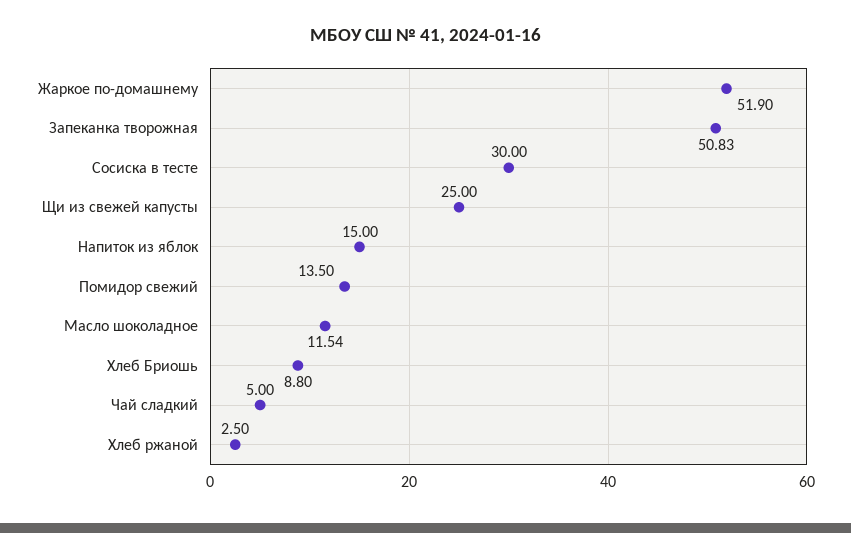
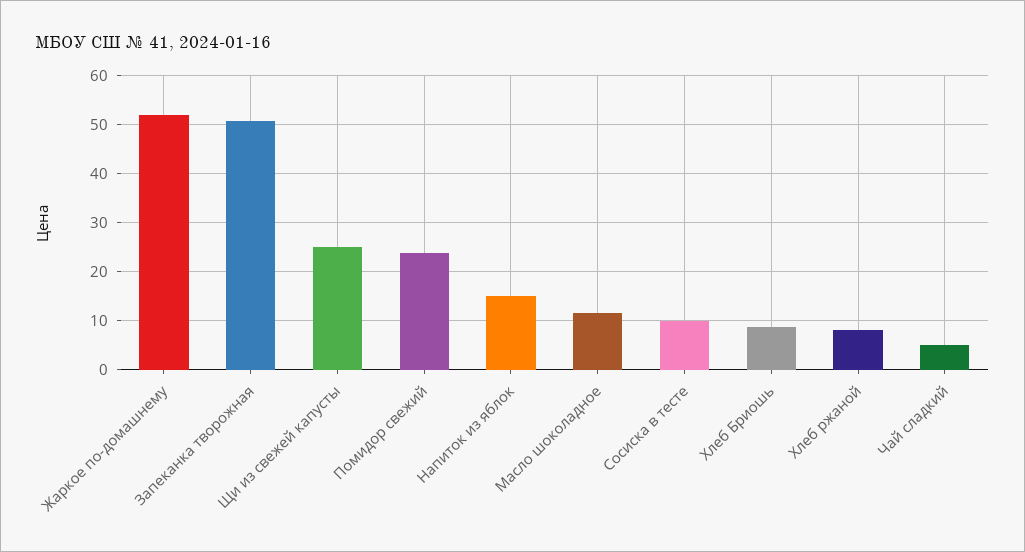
  {
    "Жаркое по-домашнему": 51.9,
    "Запеканка творожная": 50.83,
-   "Сосиска в тесте": 30,
+   "Сосиска в тесте": 10,
    "Щи из свежей капусты": 25,
    "Напиток из яблок": 15,
-   "Помидор свежий": 13.5,
+   "Помидор свежий": 24,
    "Масло шоколадное": 11.54,
    "Хлеб Бриошь": 8.8,
    "Чай сладкий": 5,
-   "Хлеб ржаной": 2.5
+   "Хлеб ржаной": 8
  }

